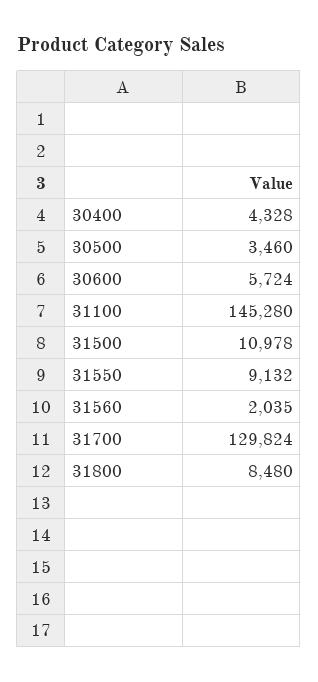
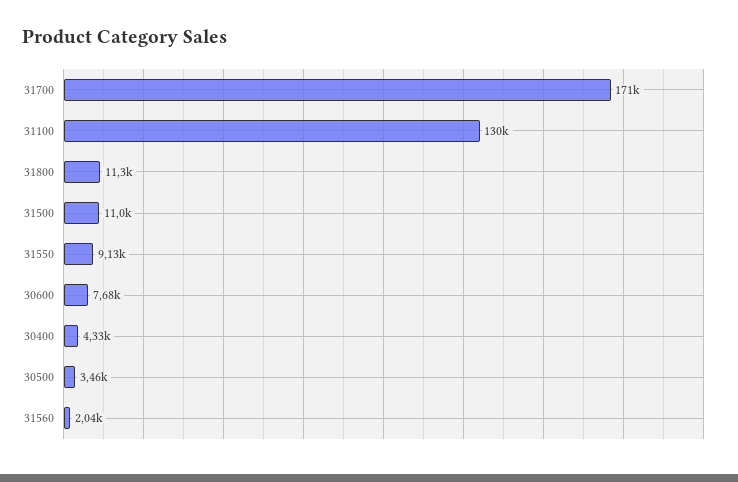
  {
    "30400": 4328,
    "30500": 3460,
-   "30600": 5724,
+   "30600": 7680,
-   "31100": 145280,
+   "31100": 130000,
    "31500": 10978,
    "31550": 9132,
    "31560": 2035,
-   "31700": 129824,
+   "31700": 171000,
-   "31800": 8480
+   "31800": 11300
  }

